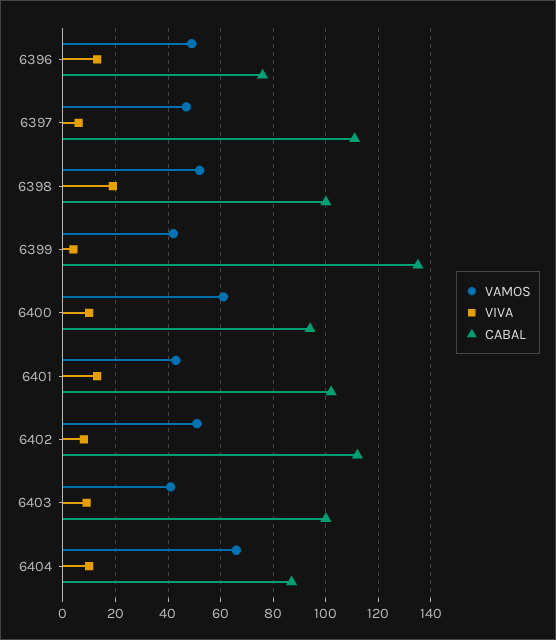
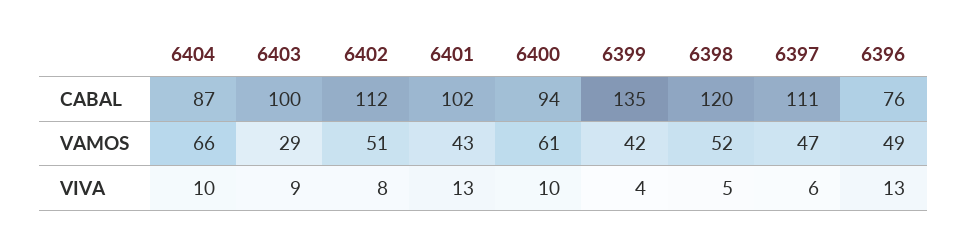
  {
    "VAMOS": {
      "6396": 49,
      "6397": 47,
      "6398": 52,
      "6399": 42,
      "6400": 61,
      "6401": 43,
      "6402": 51,
-     "6403": 40,
+     "6403": 29,
      "6404": 66
    },
    "VIVA": {
      "6396": 13,
      "6397": 6,
-     "6398": 20,
+     "6398": 5,
      "6399": 4,
      "6400": 10,
      "6401": 13,
      "6402": 8,
      "6403": 9,
      "6404": 10
    },
    "CABAL": {
      "6396": 76,
      "6397": 111,
-     "6398": 100,
+     "6398": 120,
      "6399": 135,
      "6400": 94,
      "6401": 102,
      "6402": 112,
      "6403": 100,
      "6404": 87
    }
  }

